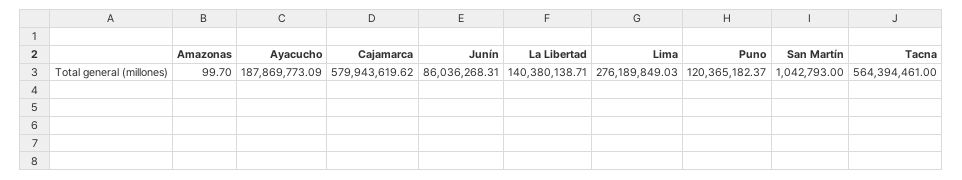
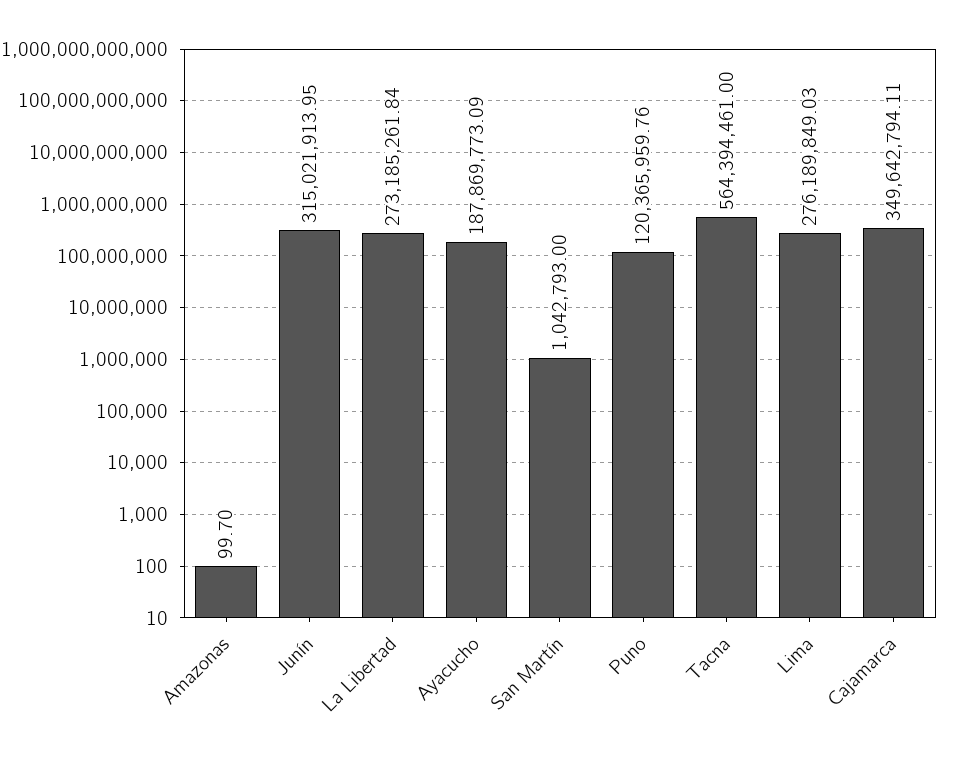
  {
    "Amazonas": 99.7,
    "Ayacucho": 187869773.09,
-   "Cajamarca": 579943619.62,
+   "Cajamarca": 349642794.11,
-   "Junín": 86036268.31,
+   "Junín": 315021913.95,
-   "La Libertad": 140380138.71,
+   "La Libertad": 273185261.84,
    "Lima": 276189849.03,
-   "Puno": 120365182.37,
+   "Puno": 120365959.76,
    "San Martín": 1042793,
    "Tacna": 564394461
  }

